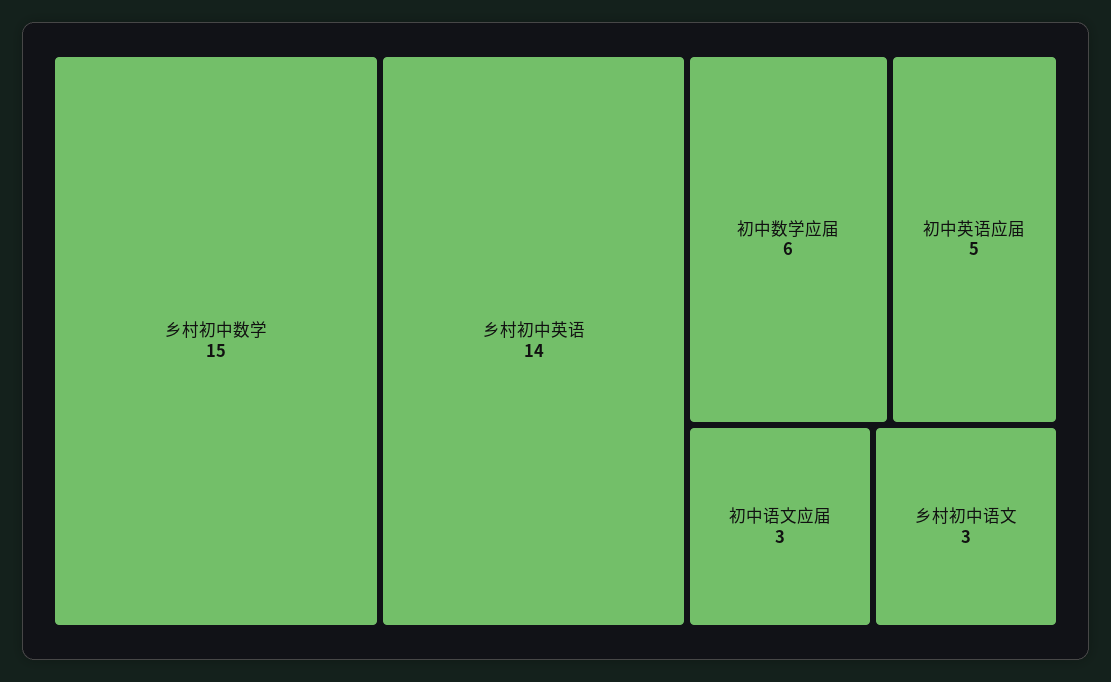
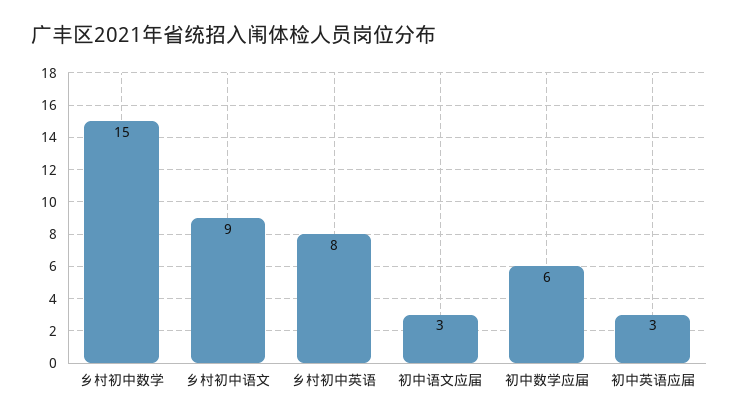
  {
    "乡村初中数学": 15,
-   "乡村初中英语": 14,
+   "乡村初中英语": 8,
    "初中数学应届": 6,
-   "初中英语应届": 5,
+   "初中英语应届": 3,
    "初中语文应届": 3,
-   "乡村初中语文": 3
+   "乡村初中语文": 9
  }

